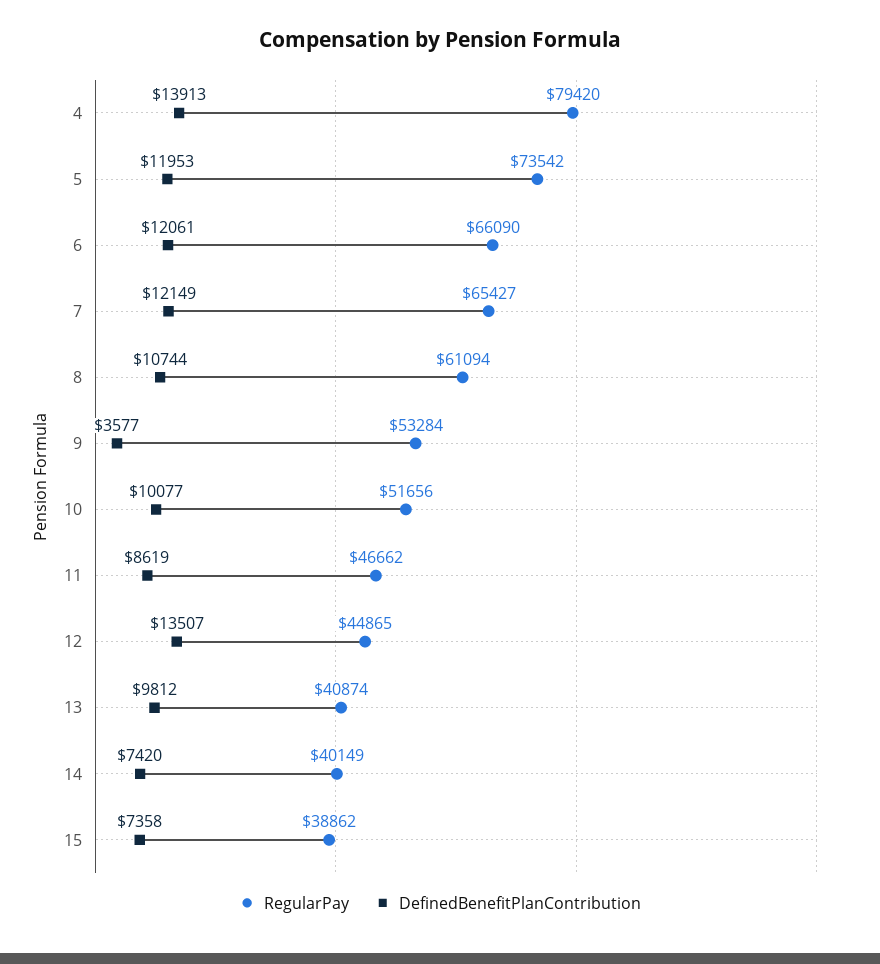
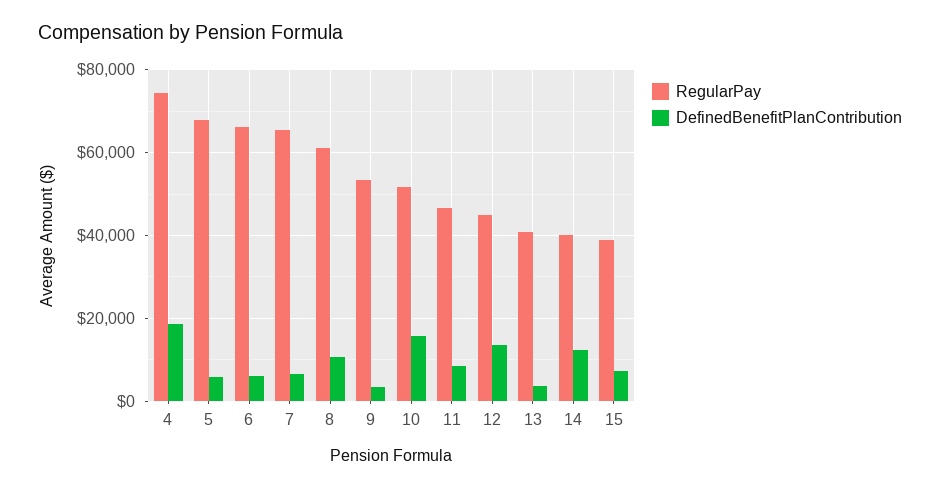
  {
    "RegularPay": {
-     "4": 79420,
+     "4": 74000,
-     "5": 73542,
+     "5": 68000,
      "6": 66090,
      "7": 65427,
      "8": 61094,
      "9": 53284,
      "10": 51656,
      "11": 46662,
      "12": 44865,
      "13": 40874,
      "14": 40149,
      "15": 38862
    },
    "DefinedBenefitPlanContribution": {
-     "4": 13913,
+     "4": 18000,
-     "5": 11953,
+     "5": 6000,
-     "6": 12061,
+     "6": 6000,
-     "7": 12149,
+     "7": 6000,
      "8": 10744,
      "9": 3577,
-     "10": 10077,
+     "10": 16000,
      "11": 8619,
      "12": 13507,
-     "13": 9812,
+     "13": 4000,
-     "14": 7420,
+     "14": 12000,
      "15": 7358
    }
  }

